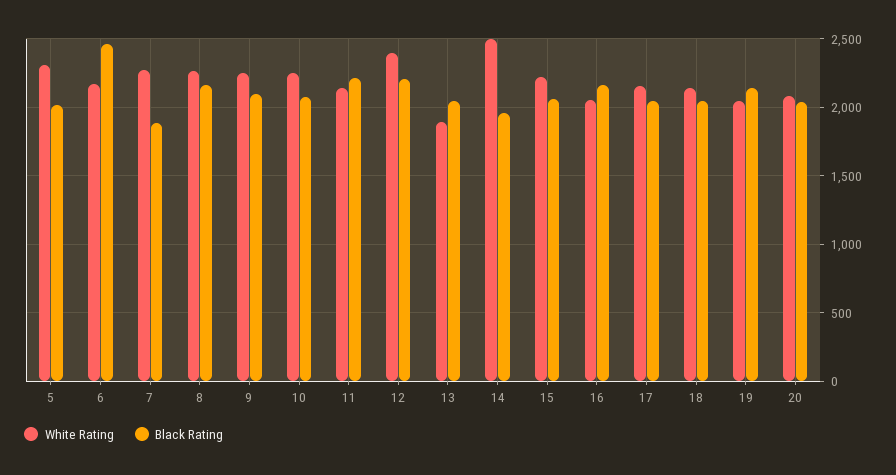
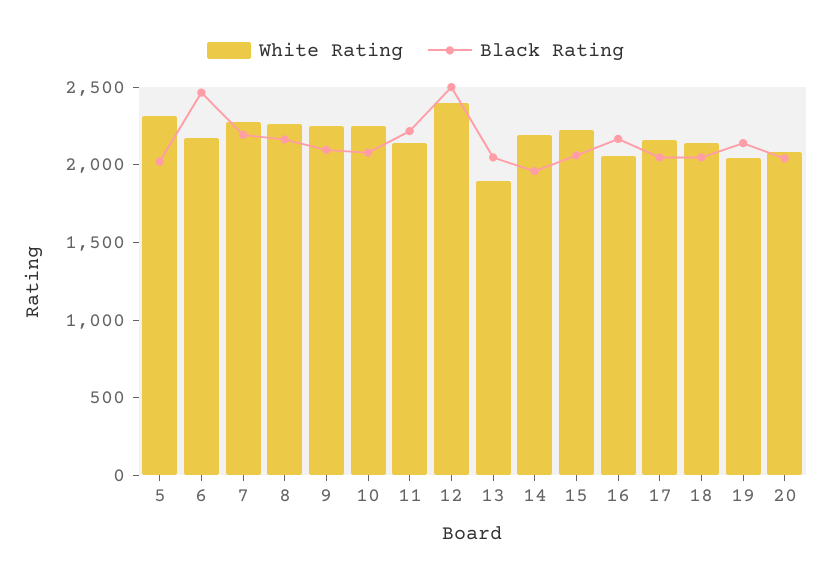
  {
    "White Rating": {
      "5": 2300,
      "6": 2150,
      "7": 2300,
      "8": 2250,
      "9": 2250,
      "10": 2250,
      "11": 2150,
      "12": 2400,
      "13": 1900,
-     "14": 2500,
+     "14": 2200,
      "15": 2200,
      "16": 2050,
      "17": 2150,
      "18": 2150,
      "19": 2050,
      "20": 2100
    },
    "Black Rating": {
      "5": 2000,
      "6": 2450,
-     "7": 1900,
+     "7": 2200,
      "8": 2150,
      "9": 2100,
      "10": 2100,
      "11": 2200,
-     "12": 2200,
+     "12": 2500,
      "13": 2050,
      "14": 1950,
      "15": 2050,
      "16": 2150,
      "17": 2050,
      "18": 2050,
      "19": 2150,
      "20": 2050
    }
  }

